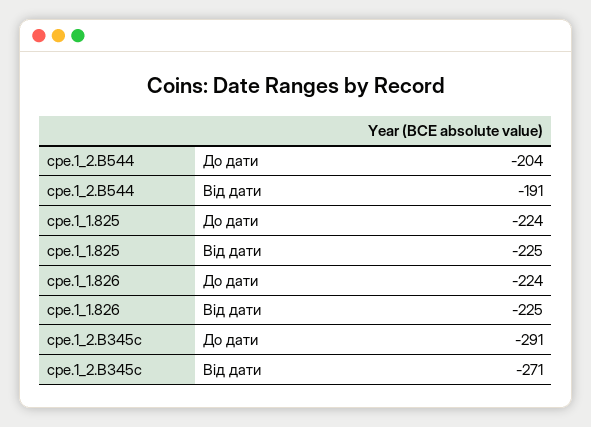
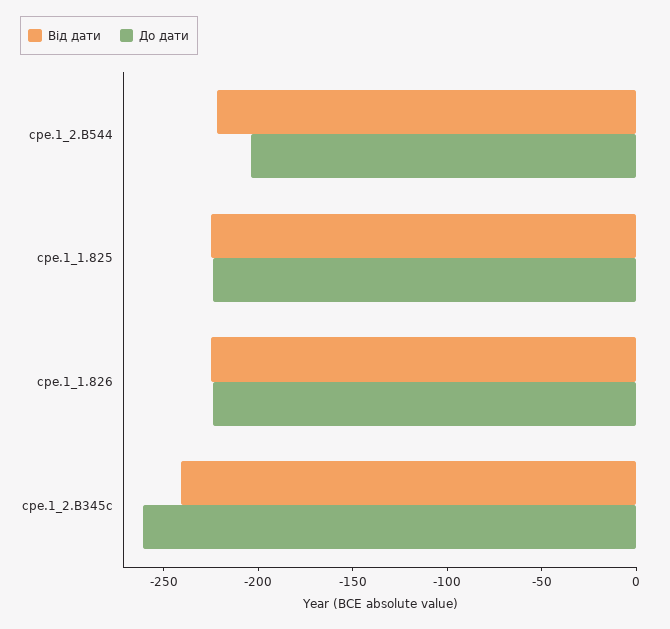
  {
    "До дати": {
      "cpe.1_2.B544": -204,
      "cpe.1_1.825": -224,
      "cpe.1_1.826": -224,
-     "cpe.1_2.B345c": -291
+     "cpe.1_2.B345c": -260
    },
    "Від дати": {
-     "cpe.1_2.B544": -191,
+     "cpe.1_2.B544": -220,
      "cpe.1_1.825": -225,
      "cpe.1_1.826": -225,
-     "cpe.1_2.B345c": -271
+     "cpe.1_2.B345c": -240
    }
  }

